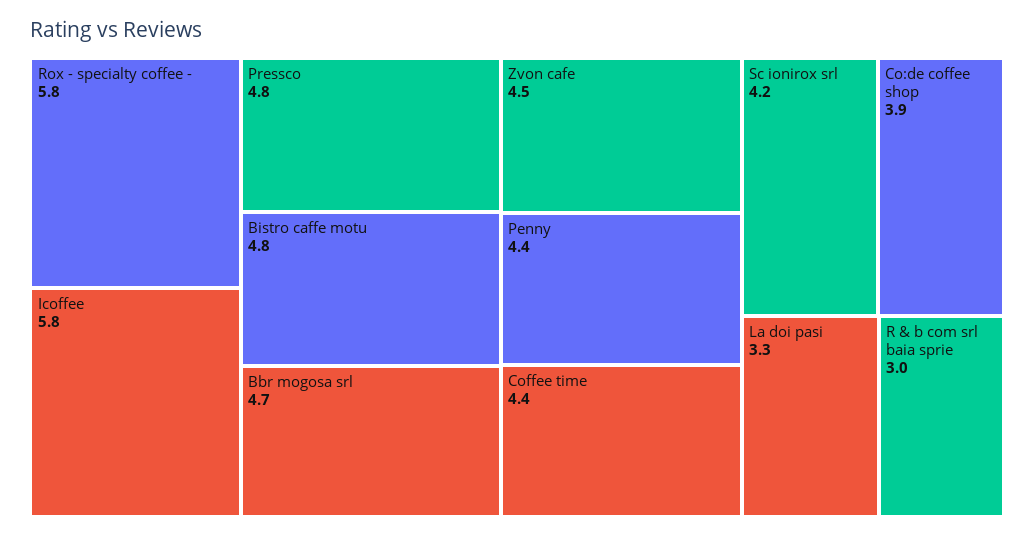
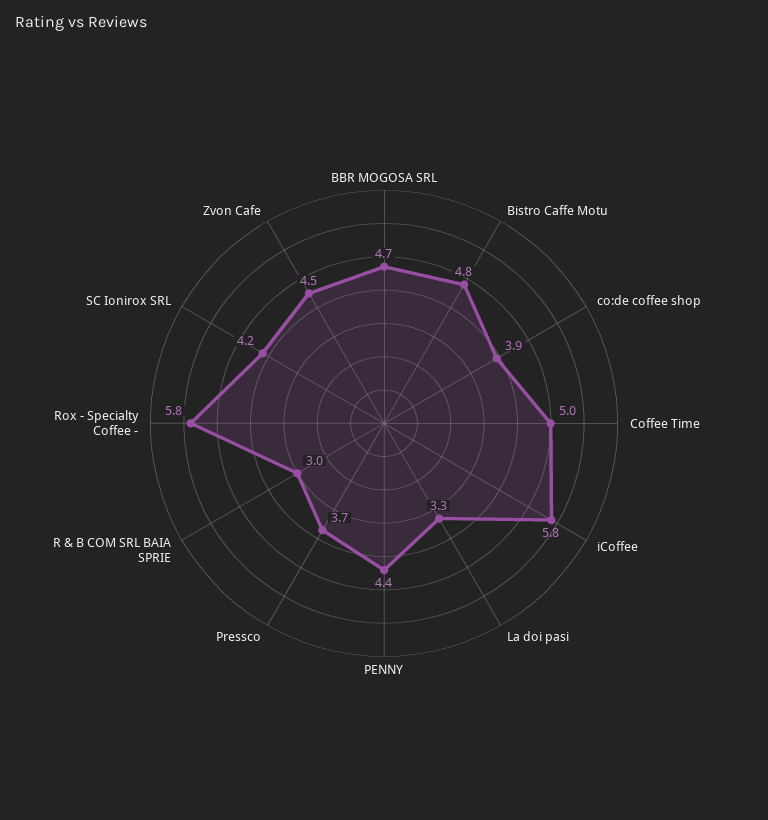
  {
    "Rox - specialty coffee -": 5.8,
    "Icoffee": 5.8,
-   "Pressco": 4.8,
+   "Pressco": 3.7,
    "Bistro caffe motu": 4.8,
    "Bbr mogosa srl": 4.7,
    "Zvon cafe": 4.5,
    "Penny": 4.4,
-   "Coffee time": 4.4,
+   "Coffee time": 5,
    "Sc ionirox srl": 4.2,
    "Co:de coffee shop": 3.9,
    "La doi pasi": 3.3,
    "R & b com srl baia sprie": 3
  }

